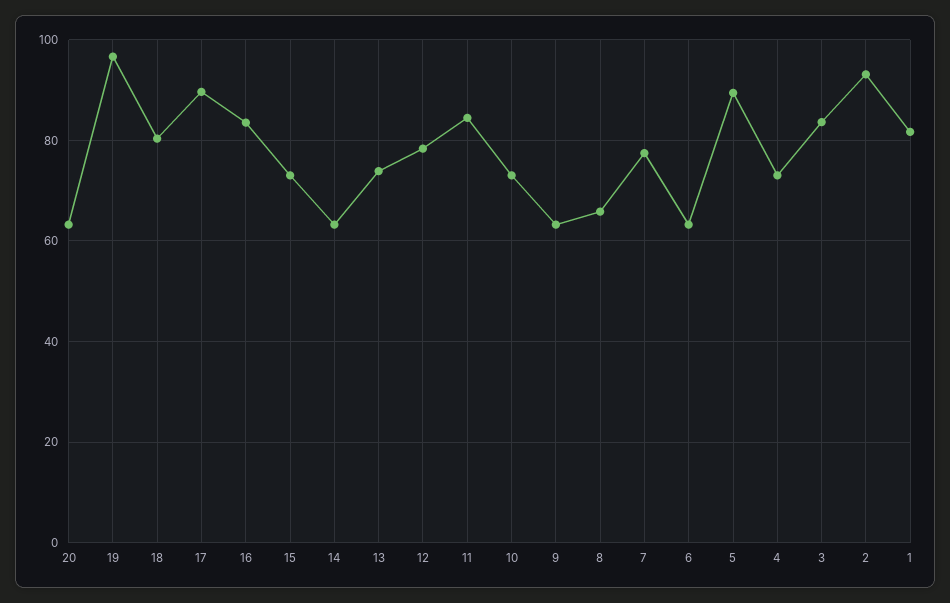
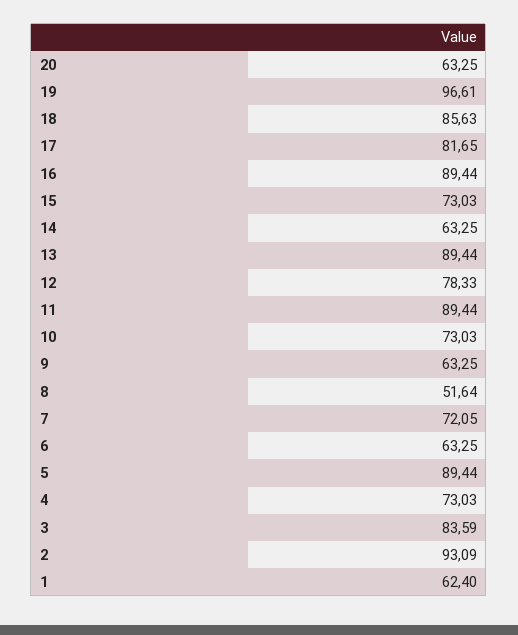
  {
    "20": 63.25,
    "19": 96.61,
-   "18": 80,
+   "18": 85.63,
-   "17": 90,
+   "17": 81.65,
-   "16": 84,
+   "16": 89.44,
    "15": 73.03,
    "14": 63.25,
-   "13": 74,
+   "13": 89.44,
    "12": 78.33,
-   "11": 84,
+   "11": 89.44,
    "10": 73.03,
    "9": 63.25,
-   "8": 66,
+   "8": 51.64,
-   "7": 78,
+   "7": 72.05,
    "6": 63.25,
    "5": 89.44,
    "4": 73.03,
    "3": 83.59,
    "2": 93.09,
-   "1": 82
+   "1": 62.4
  }

